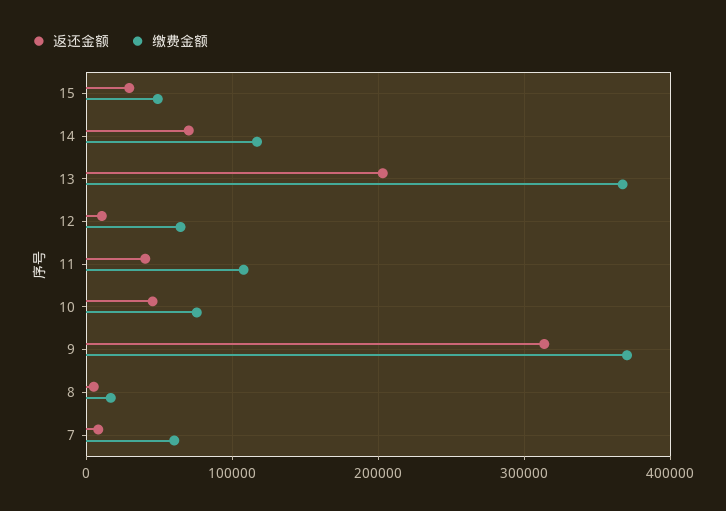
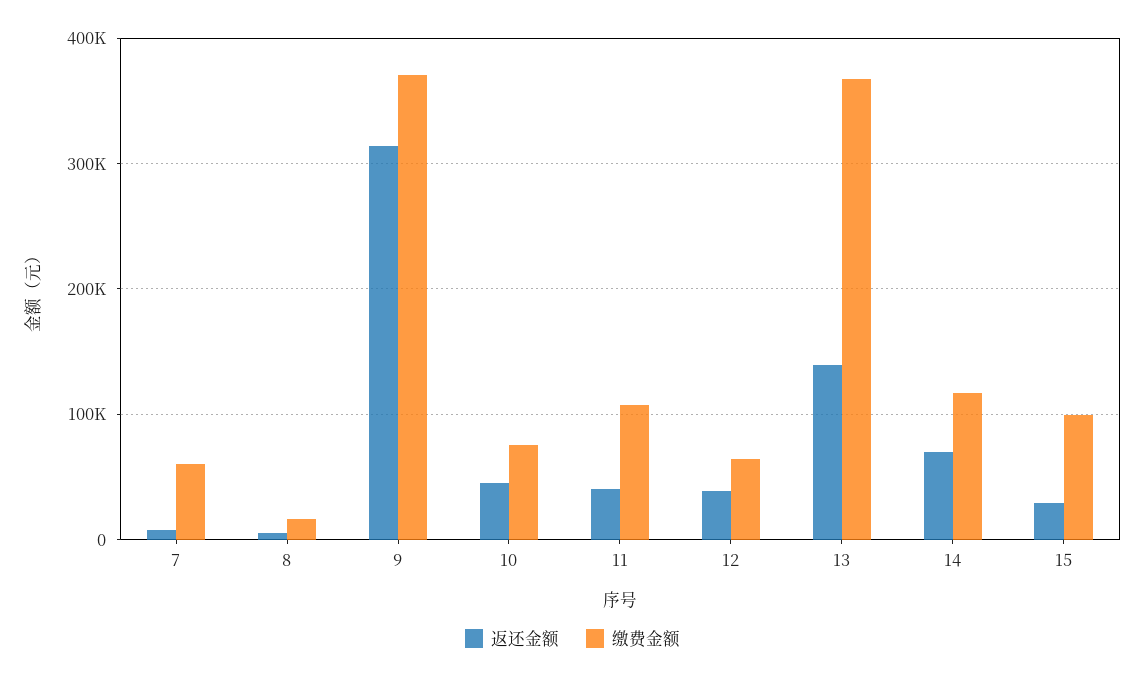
  {
    "返还金额": {
      "15": 30000,
      "14": 70000,
-     "13": 200000,
+     "13": 140000,
-     "12": 10000,
+     "12": 40000,
      "11": 40000,
      "10": 50000,
      "9": 310000,
      "8": 10000,
      "7": 10000
    },
    "缴费金额": {
-     "15": 50000,
+     "15": 100000,
      "14": 120000,
      "13": 370000,
      "12": 60000,
      "11": 110000,
      "10": 80000,
      "9": 370000,
      "8": 20000,
      "7": 60000
    }
  }

